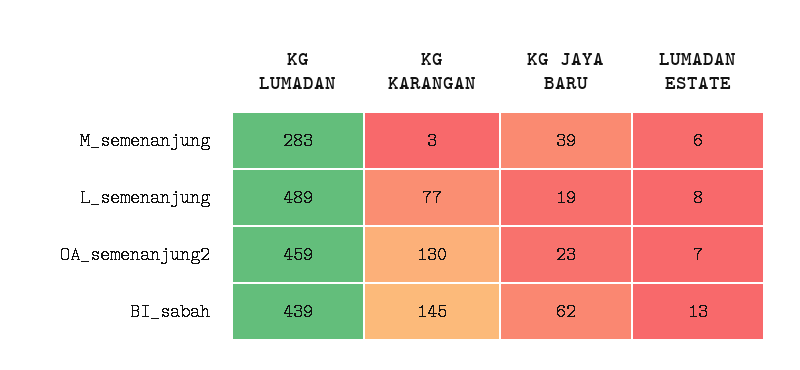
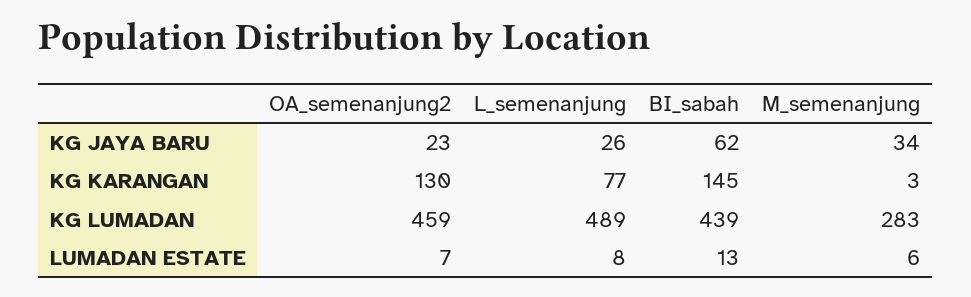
  {
    "KG LUMADAN": {
      "M_semenanjung": 283,
      "L_semenanjung": 489,
      "OA_semenanjung2": 459,
      "BI_sabah": 439
    },
    "KG KARANGAN": {
      "M_semenanjung": 3,
      "L_semenanjung": 77,
      "OA_semenanjung2": 130,
      "BI_sabah": 145
    },
    "KG JAYA BARU": {
-     "M_semenanjung": 39,
+     "M_semenanjung": 34,
-     "L_semenanjung": 19,
+     "L_semenanjung": 26,
      "OA_semenanjung2": 23,
      "BI_sabah": 62
    },
    "LUMADAN ESTATE": {
      "M_semenanjung": 6,
      "L_semenanjung": 8,
      "OA_semenanjung2": 7,
      "BI_sabah": 13
    }
  }

